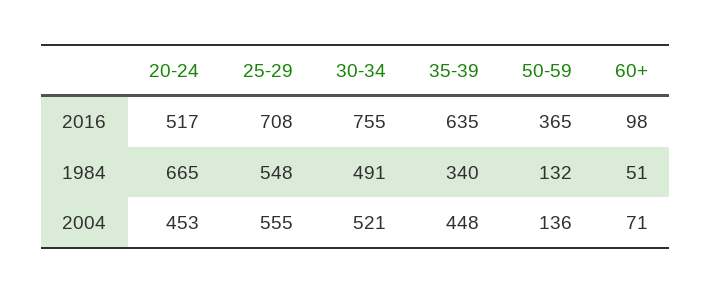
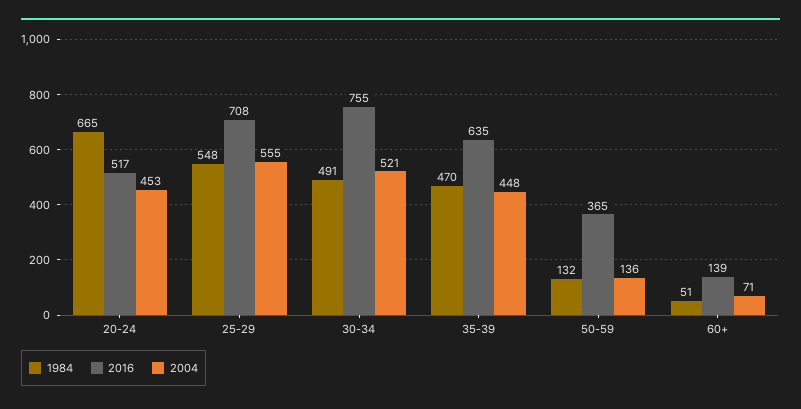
  {
    "2016": {
      "20-24": 517,
      "25-29": 708,
      "30-34": 755,
      "35-39": 635,
      "50-59": 365,
-     "60+": 98
+     "60+": 139
    },
    "1984": {
      "20-24": 665,
      "25-29": 548,
      "30-34": 491,
-     "35-39": 340,
+     "35-39": 470,
      "50-59": 132,
      "60+": 51
    },
    "2004": {
      "20-24": 453,
      "25-29": 555,
      "30-34": 521,
      "35-39": 448,
      "50-59": 136,
      "60+": 71
    }
  }

